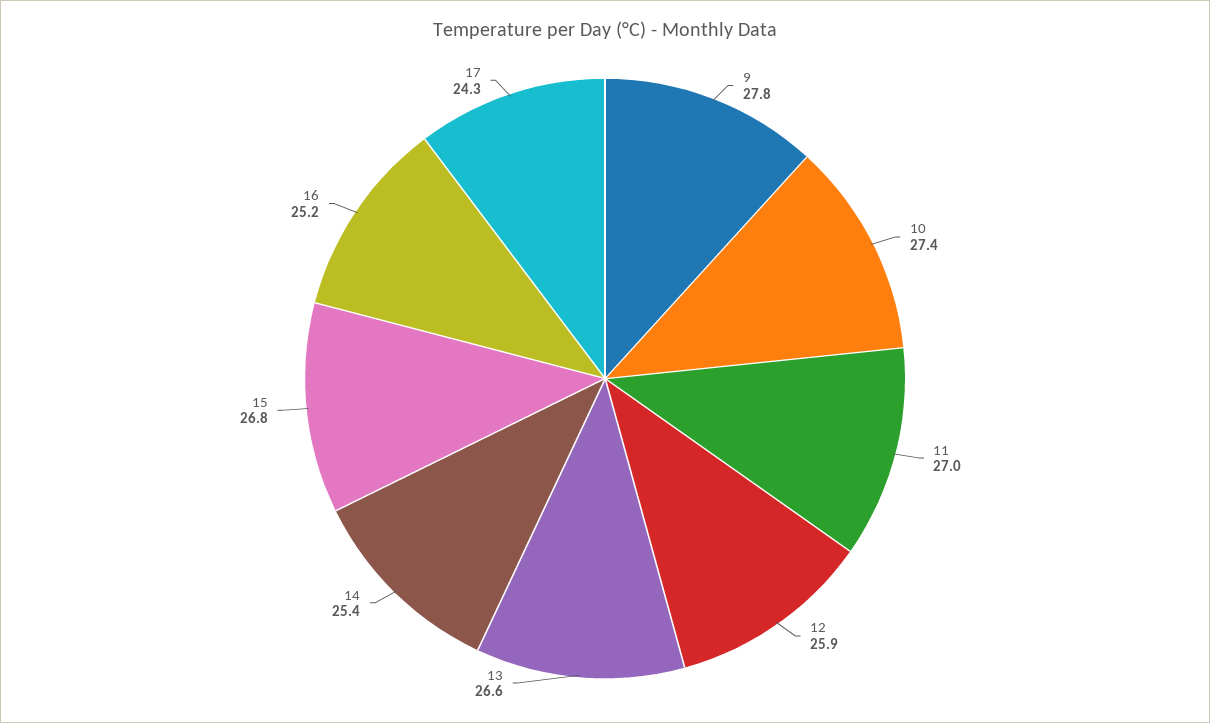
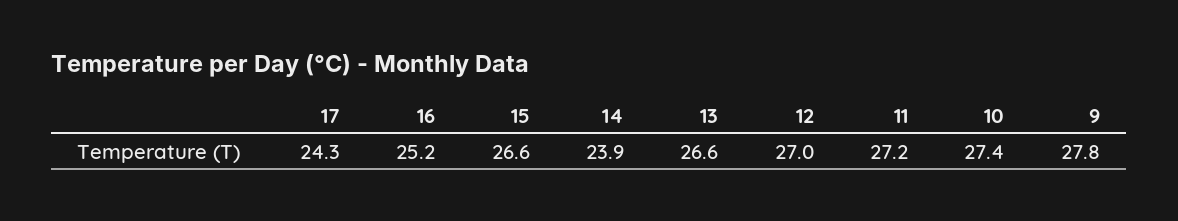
  {
    "9": 27.8,
    "10": 27.4,
-   "11": 27,
+   "11": 27.2,
-   "12": 25.9,
+   "12": 27,
    "13": 26.6,
-   "14": 25.4,
+   "14": 23.9,
-   "15": 26.8,
+   "15": 26.6,
    "16": 25.2,
    "17": 24.3
  }

